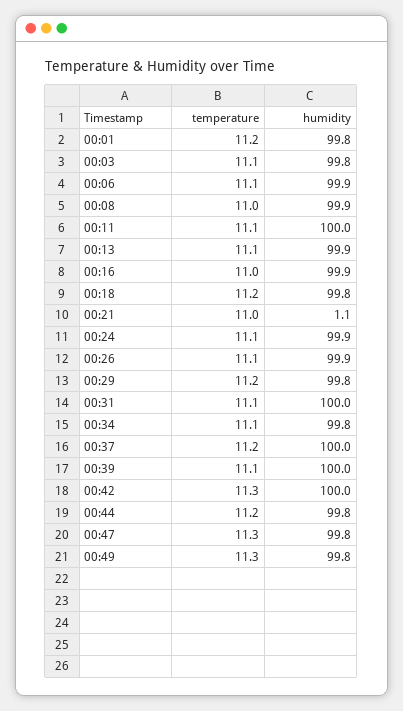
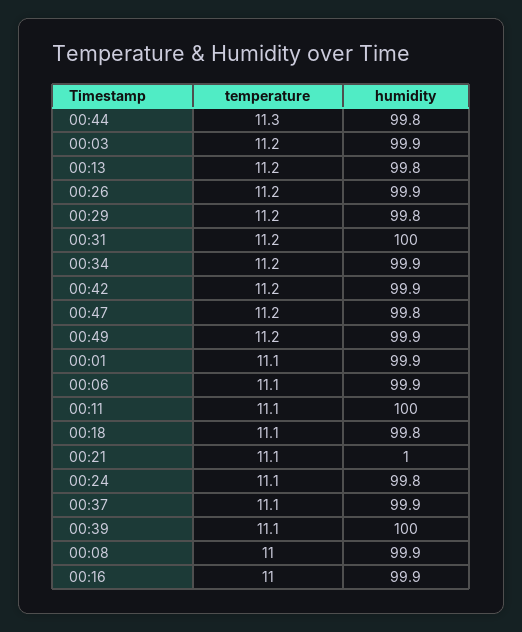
  {
    "temperature": {
-     "00:01": 11.2,
+     "00:01": 11.1,
-     "00:03": 11.1,
+     "00:03": 11.2,
      "00:06": 11.1,
      "00:08": 11,
      "00:11": 11.1,
-     "00:13": 11.1,
+     "00:13": 11.2,
      "00:16": 11,
-     "00:18": 11.2,
+     "00:18": 11.1,
-     "00:21": 11,
+     "00:21": 11.1,
      "00:24": 11.1,
-     "00:26": 11.1,
+     "00:26": 11.2,
      "00:29": 11.2,
-     "00:31": 11.1,
+     "00:31": 11.2,
-     "00:34": 11.1,
+     "00:34": 11.2,
-     "00:37": 11.2,
+     "00:37": 11.1,
      "00:39": 11.1,
-     "00:42": 11.3,
+     "00:42": 11.2,
-     "00:44": 11.2,
+     "00:44": 11.3,
-     "00:47": 11.3,
+     "00:47": 11.2,
-     "00:49": 11.3
+     "00:49": 11.2
    },
    "humidity": {
-     "00:01": 99.8,
+     "00:01": 99.9,
-     "00:03": 99.8,
+     "00:03": 99.9,
      "00:06": 99.9,
      "00:08": 99.9,
      "00:11": 100,
-     "00:13": 99.9,
+     "00:13": 99.8,
      "00:16": 99.9,
      "00:18": 99.8,
-     "00:21": 1.1,
+     "00:21": 1,
-     "00:24": 99.9,
+     "00:24": 99.8,
      "00:26": 99.9,
      "00:29": 99.8,
      "00:31": 100,
-     "00:34": 99.8,
+     "00:34": 99.9,
-     "00:37": 100,
+     "00:37": 99.9,
      "00:39": 100,
-     "00:42": 100,
+     "00:42": 99.9,
      "00:44": 99.8,
      "00:47": 99.8,
-     "00:49": 99.8
+     "00:49": 99.9
    }
  }

